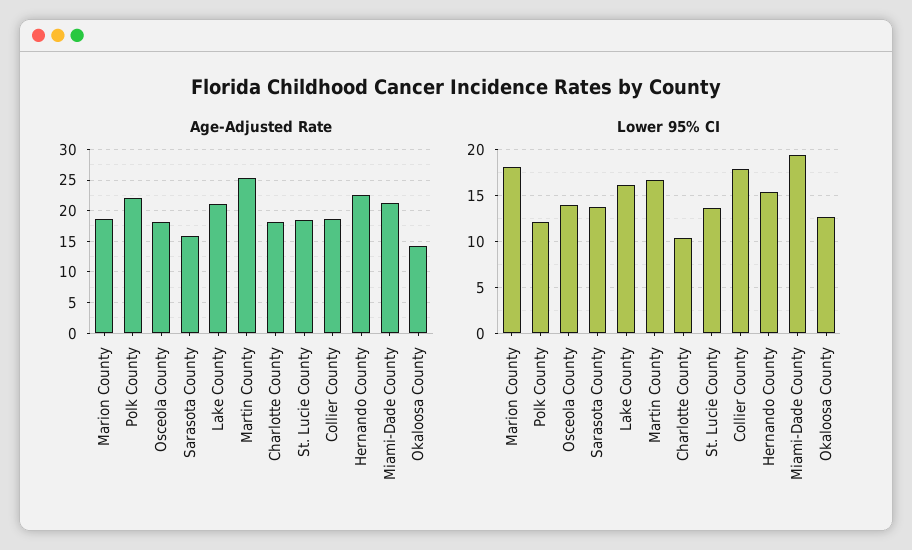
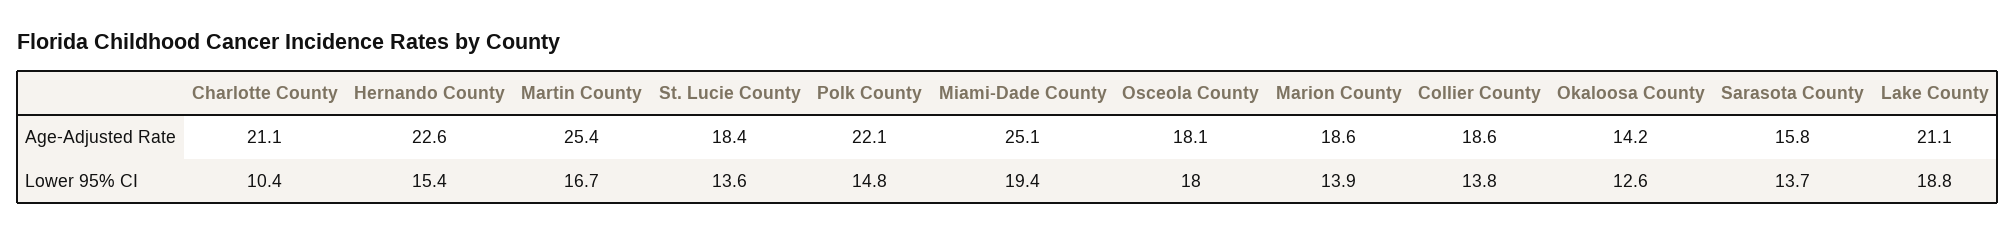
  {
    "Age-Adjusted Rate": {
      "Marion County": 18.6,
      "Polk County": 22.1,
      "Osceola County": 18.1,
      "Sarasota County": 15.8,
      "Lake County": 21.1,
      "Martin County": 25.4,
-     "Charlotte County": 18,
+     "Charlotte County": 21.1,
      "St. Lucie County": 18.4,
      "Collier County": 18.6,
      "Hernando County": 22.6,
-     "Miami-Dade County": 21,
+     "Miami-Dade County": 25.1,
      "Okaloosa County": 14.2
    },
    "Lower 95% CI": {
-     "Marion County": 18,
+     "Marion County": 13.9,
-     "Polk County": 12,
+     "Polk County": 14.8,
-     "Osceola County": 14,
+     "Osceola County": 18,
      "Sarasota County": 13.7,
-     "Lake County": 16,
+     "Lake County": 18.8,
      "Martin County": 16.7,
      "Charlotte County": 10.4,
      "St. Lucie County": 13.6,
-     "Collier County": 18,
+     "Collier County": 13.8,
      "Hernando County": 15.4,
      "Miami-Dade County": 19.4,
      "Okaloosa County": 12.6
    }
  }

